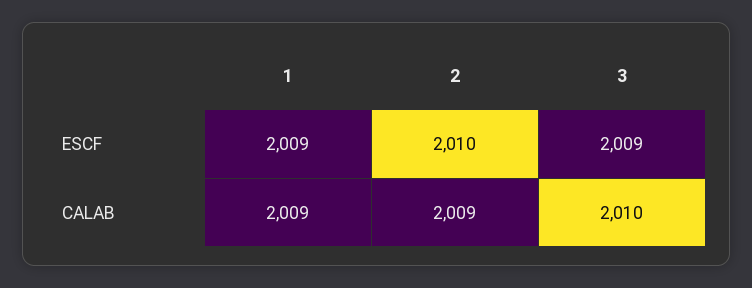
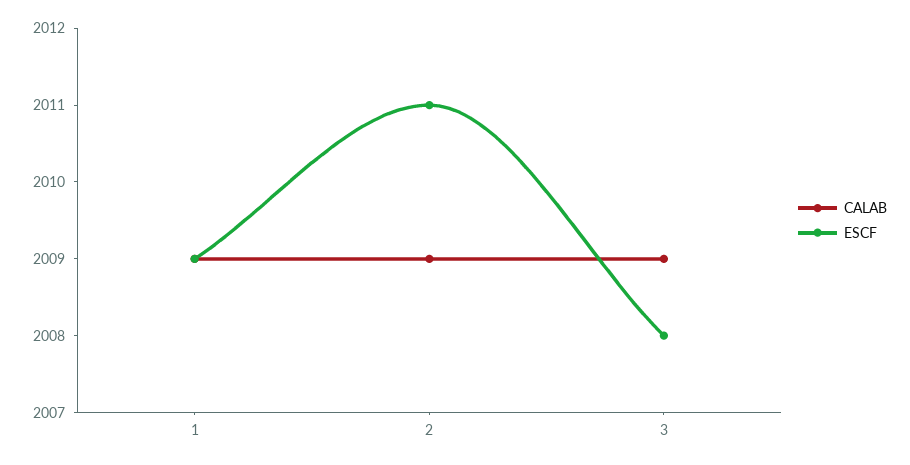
  {
    "ESCF": {
      "1": 2009,
-     "2": 2010,
+     "2": 2011,
-     "3": 2009
+     "3": 2008
    },
    "CALAB": {
      "1": 2009,
      "2": 2009,
-     "3": 2010
+     "3": 2009
    }
  }

